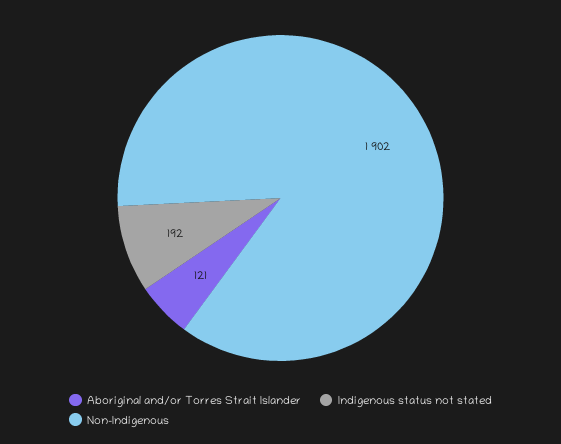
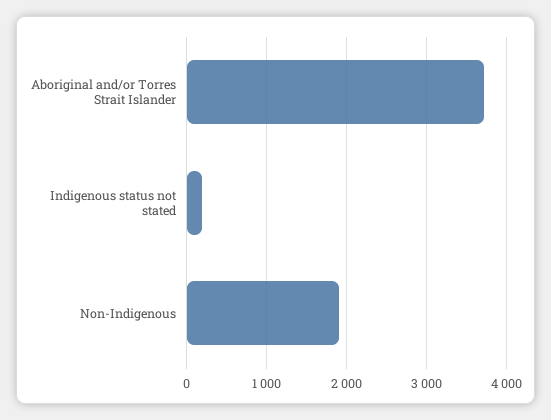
  {
-   "Aboriginal and/or Torres Strait Islander": 121,
+   "Aboriginal and/or Torres Strait Islander": 3700,
    "Indigenous status not stated": 192,
    "Non-Indigenous": 1902
  }

